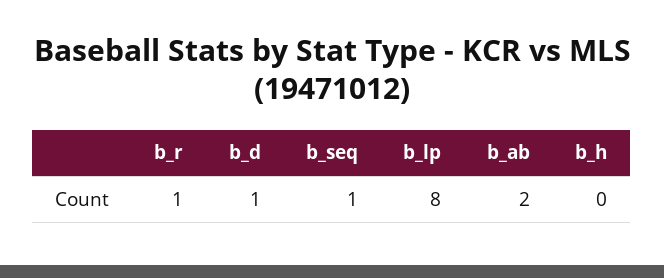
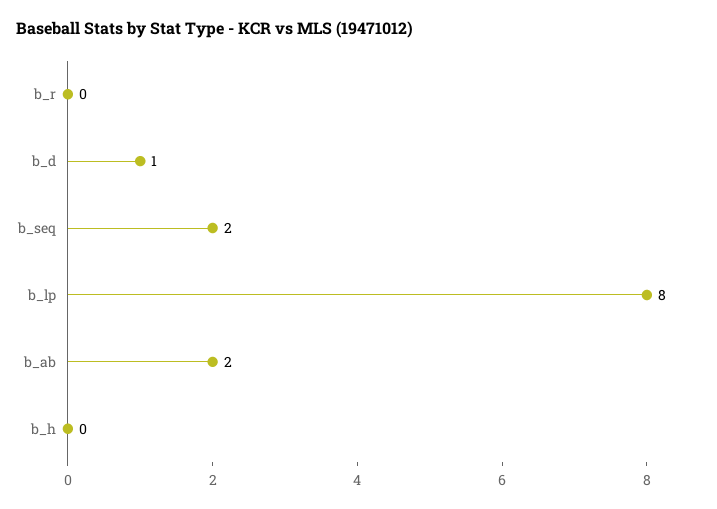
  {
-   "b_r": 1,
+   "b_r": 0,
    "b_d": 1,
-   "b_seq": 1,
+   "b_seq": 2,
    "b_lp": 8,
    "b_ab": 2,
    "b_h": 0
  }

